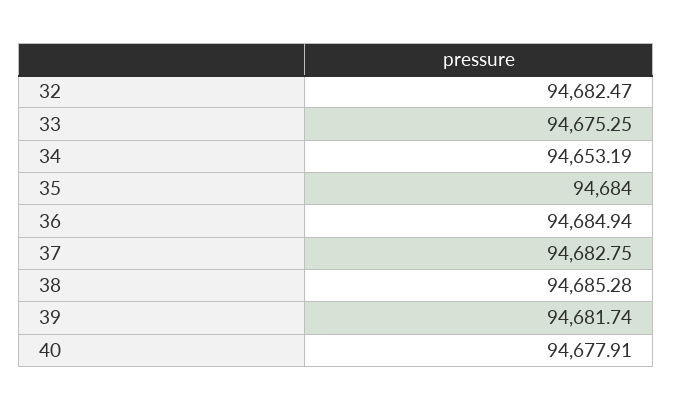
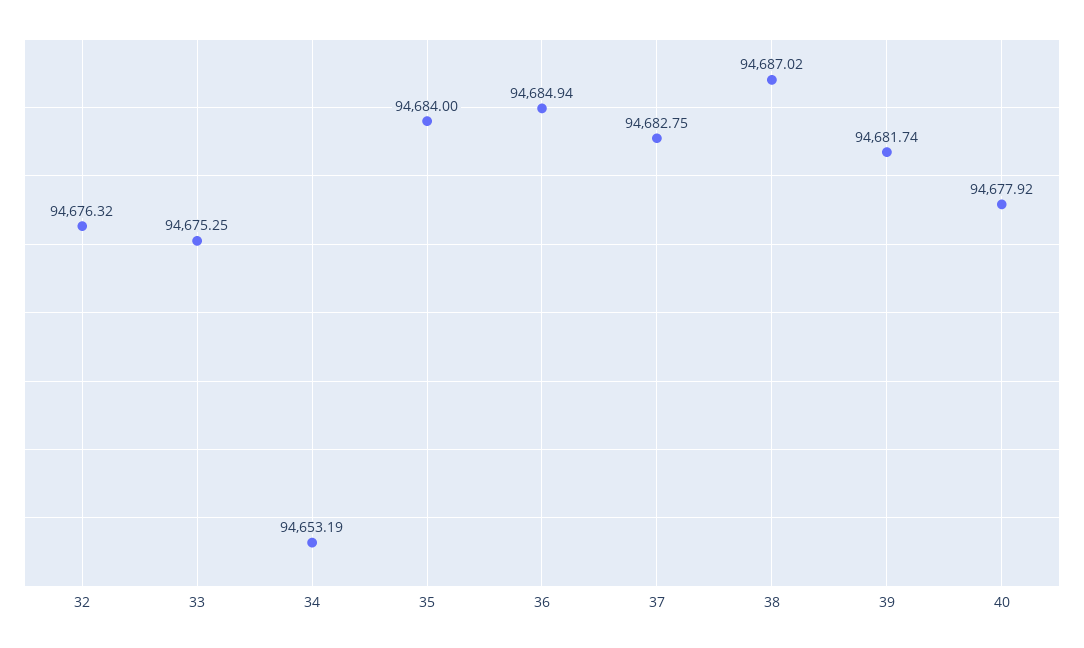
  {
-   "32": 94682.47,
+   "32": 94676.32,
    "33": 94675.25,
    "34": 94653.19,
    "35": 94684,
    "36": 94684.94,
    "37": 94682.75,
-   "38": 94685.28,
+   "38": 94687.02,
    "39": 94681.74,
-   "40": 94677.91
+   "40": 94677.92
  }

